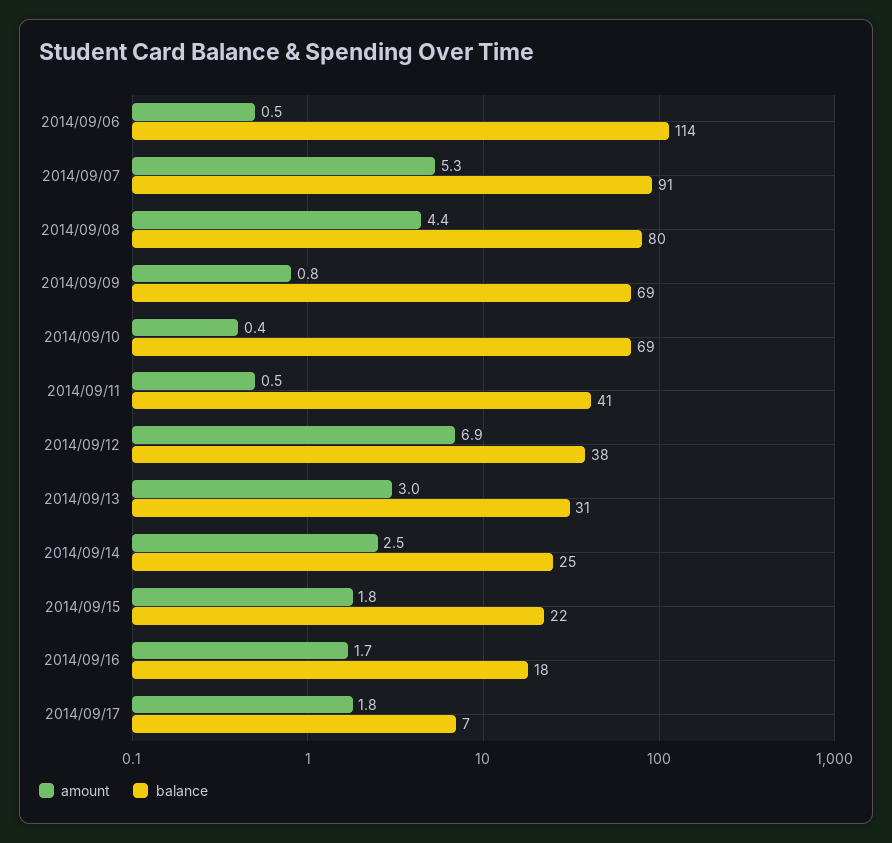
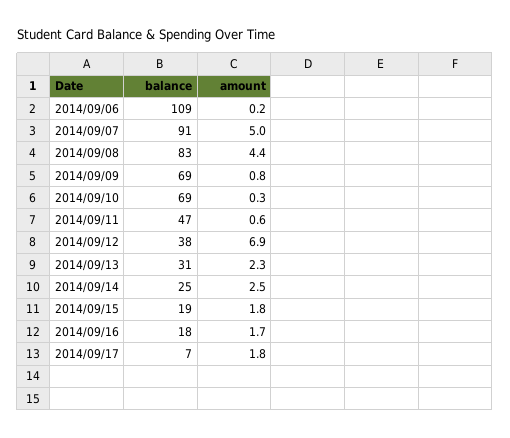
  {
    "amount": {
-     "2014/09/06": 0.5,
+     "2014/09/06": 0.2,
-     "2014/09/07": 5.3,
+     "2014/09/07": 5,
      "2014/09/08": 4.4,
      "2014/09/09": 0.8,
-     "2014/09/10": 0.4,
+     "2014/09/10": 0.3,
-     "2014/09/11": 0.5,
+     "2014/09/11": 0.6,
      "2014/09/12": 6.9,
-     "2014/09/13": 3,
+     "2014/09/13": 2.3,
      "2014/09/14": 2.5,
      "2014/09/15": 1.8,
      "2014/09/16": 1.7,
      "2014/09/17": 1.8
    },
    "balance": {
-     "2014/09/06": 114,
+     "2014/09/06": 109,
      "2014/09/07": 91,
-     "2014/09/08": 80,
+     "2014/09/08": 83,
      "2014/09/09": 69,
      "2014/09/10": 69,
-     "2014/09/11": 41,
+     "2014/09/11": 47,
      "2014/09/12": 38,
      "2014/09/13": 31,
      "2014/09/14": 25,
-     "2014/09/15": 22,
+     "2014/09/15": 19,
      "2014/09/16": 18,
      "2014/09/17": 7
    }
  }

